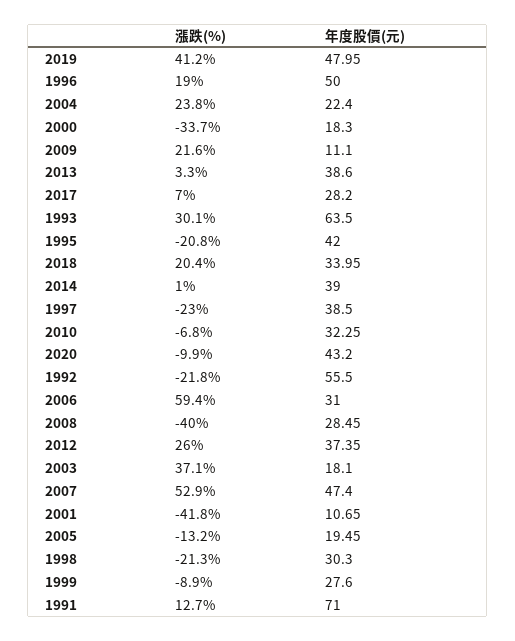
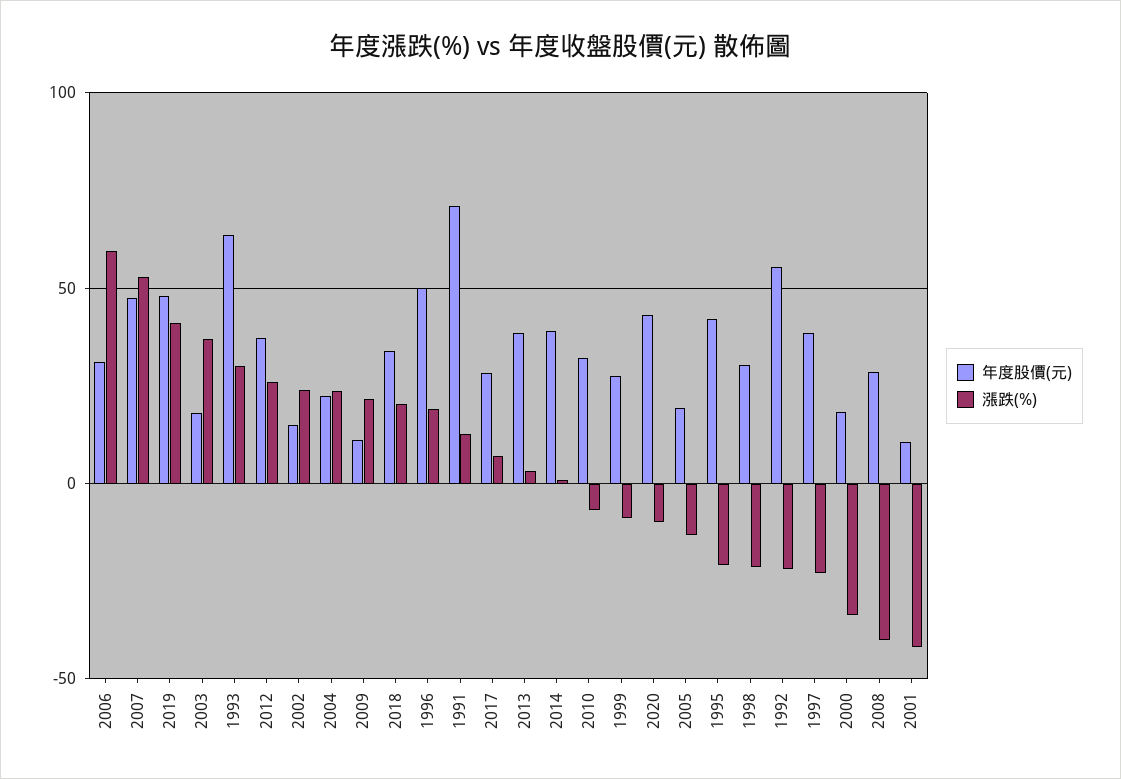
  {
    "漲跌(%)": {
      "2019": 41.2,
      "1996": 19,
      "2004": 23.8,
      "2000": -33.7,
      "2009": 21.6,
      "2013": 3.3,
      "2017": 7,
      "1993": 30.1,
      "1995": -20.8,
      "2018": 20.4,
      "2014": 1,
      "1997": -23,
      "2010": -6.8,
      "2020": -9.9,
      "1992": -21.8,
      "2006": 59.4,
      "2008": -40,
      "2012": 26,
      "2003": 37.1,
      "2007": 52.9,
      "2001": -41.8,
      "2005": -13.2,
      "1998": -21.3,
      "1999": -8.9,
-     "1991": 12.7
+     "1991": 12.7,
+     "2002": 25
    },
    "年度股價(元)": {
      "2019": 47.95,
      "1996": 50,
      "2004": 22.4,
      "2000": 18.3,
      "2009": 11.1,
      "2013": 38.6,
      "2017": 28.2,
      "1993": 63.5,
      "1995": 42,
      "2018": 33.95,
      "2014": 39,
      "1997": 38.5,
      "2010": 32.25,
      "2020": 43.2,
      "1992": 55.5,
      "2006": 31,
      "2008": 28.45,
      "2012": 37.35,
      "2003": 18.1,
      "2007": 47.4,
      "2001": 10.65,
      "2005": 19.45,
      "1998": 30.3,
      "1999": 27.6,
-     "1991": 71
+     "1991": 71,
+     "2002": 15
    }
  }

